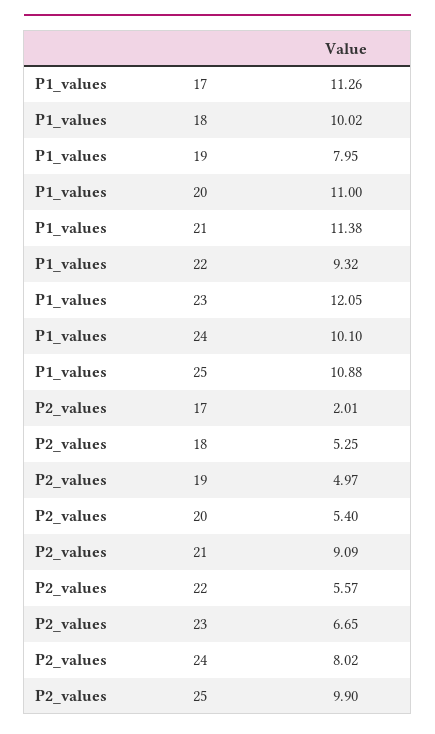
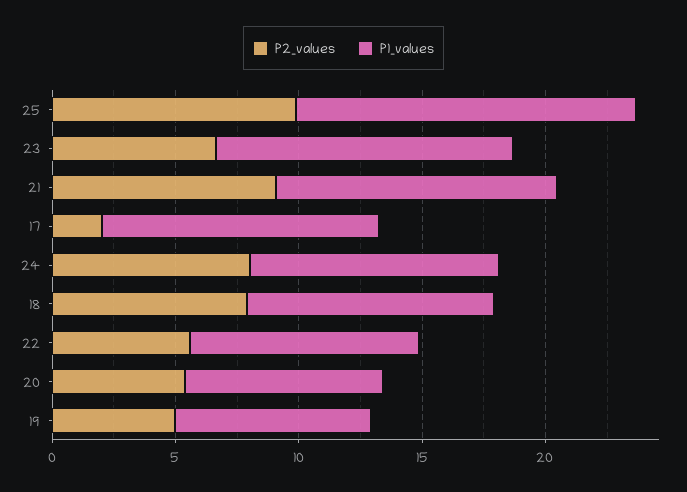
  {
    "P1_values": {
      "17": 11.26,
      "18": 10.02,
      "19": 7.95,
-     "20": 11,
+     "20": 8,
      "21": 11.38,
      "22": 9.32,
      "23": 12.05,
      "24": 10.1,
-     "25": 10.88
+     "25": 14
    },
    "P2_values": {
      "17": 2.01,
-     "18": 5.25,
+     "18": 8,
      "19": 4.97,
      "20": 5.4,
      "21": 9.09,
      "22": 5.57,
      "23": 6.65,
      "24": 8.02,
      "25": 9.9
    }
  }

